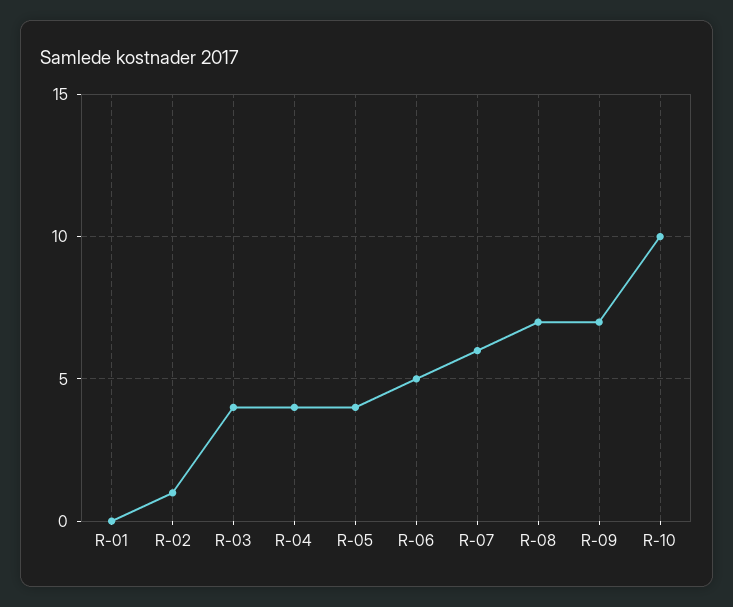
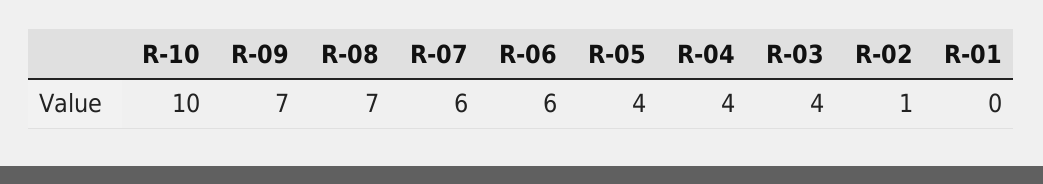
  {
    "R-01": 0,
    "R-02": 1,
    "R-03": 4,
    "R-04": 4,
    "R-05": 4,
-   "R-06": 5,
+   "R-06": 6,
    "R-07": 6,
    "R-08": 7,
    "R-09": 7,
    "R-10": 10
  }

